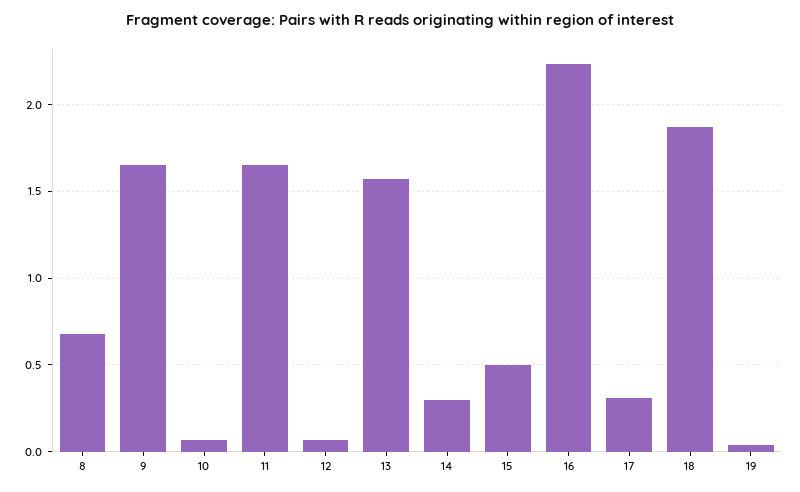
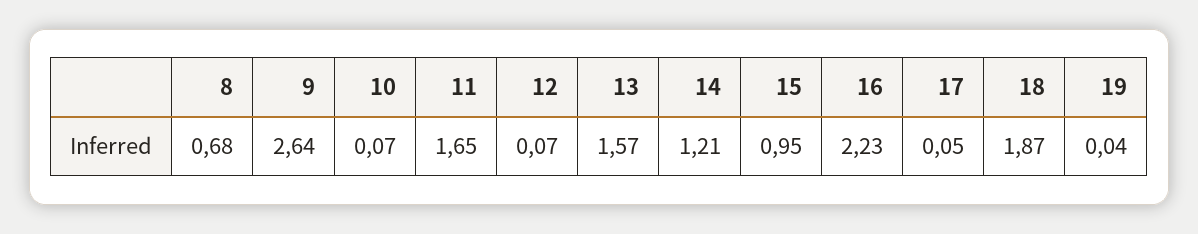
  {
    "8": 0.68,
-   "9": 1.65,
+   "9": 2.64,
    "10": 0.07,
    "11": 1.65,
    "12": 0.07,
    "13": 1.57,
-   "14": 0.3,
+   "14": 1.21,
-   "15": 0.5,
+   "15": 0.95,
    "16": 2.23,
-   "17": 0.3,
+   "17": 0.05,
    "18": 1.87,
    "19": 0.04
  }

